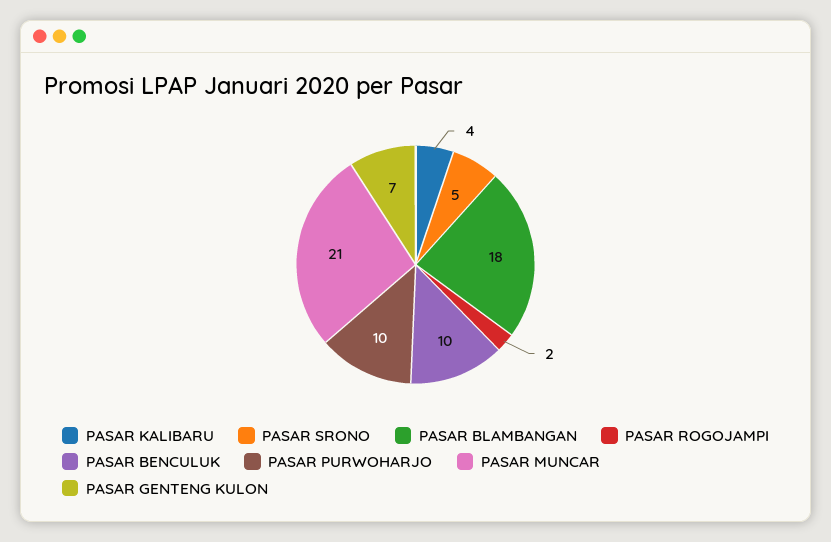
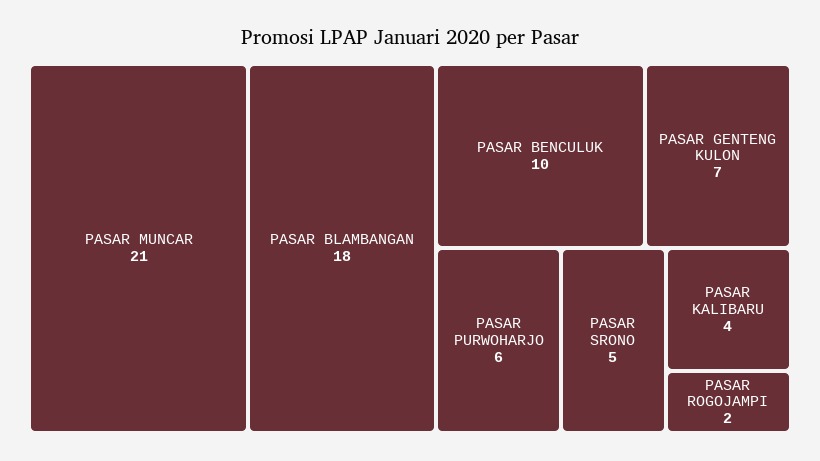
  {
    "PASAR KALIBARU": 4,
    "PASAR SRONO": 5,
    "PASAR BLAMBANGAN": 18,
    "PASAR ROGOJAMPI": 2,
    "PASAR BENCULUK": 10,
-   "PASAR PURWOHARJO": 10,
+   "PASAR PURWOHARJO": 6,
    "PASAR MUNCAR": 21,
    "PASAR GENTENG KULON": 7
  }

